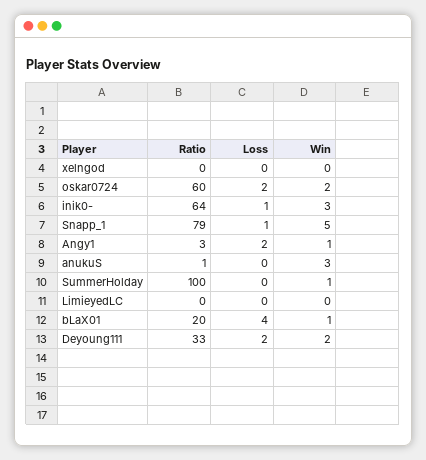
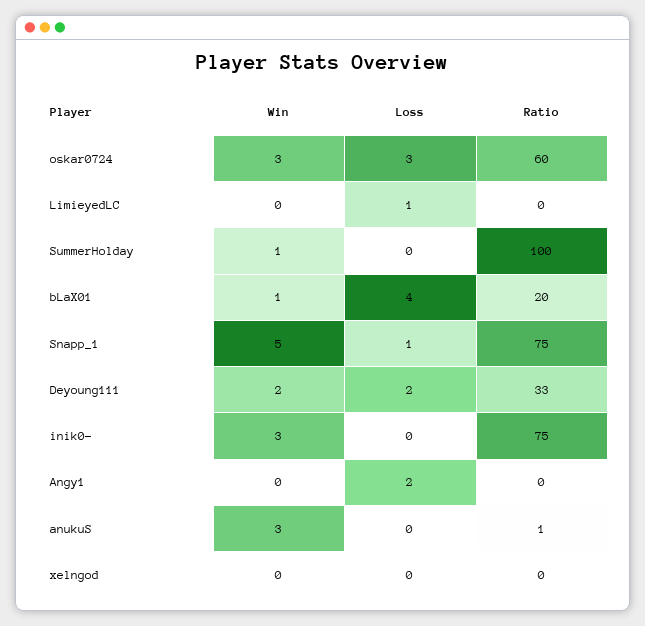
  {
    "Ratio": {
      "xelngod": 0,
      "oskar0724": 60,
-     "inik0-": 64,
+     "inik0-": 75,
-     "Snapp_1": 79,
+     "Snapp_1": 75,
-     "Angy1": 3,
+     "Angy1": 0,
      "anukuS": 1,
      "SummerHolday": 100,
      "LimieyedLC": 0,
      "bLaX01": 20,
      "Deyoung111": 33
    },
    "Loss": {
      "xelngod": 0,
-     "oskar0724": 2,
+     "oskar0724": 3,
-     "inik0-": 1,
+     "inik0-": 0,
      "Snapp_1": 1,
      "Angy1": 2,
      "anukuS": 0,
      "SummerHolday": 0,
-     "LimieyedLC": 0,
+     "LimieyedLC": 1,
      "bLaX01": 4,
      "Deyoung111": 2
    },
    "Win": {
      "xelngod": 0,
-     "oskar0724": 2,
+     "oskar0724": 3,
      "inik0-": 3,
      "Snapp_1": 5,
-     "Angy1": 1,
+     "Angy1": 0,
      "anukuS": 3,
      "SummerHolday": 1,
      "LimieyedLC": 0,
      "bLaX01": 1,
      "Deyoung111": 2
    }
  }

